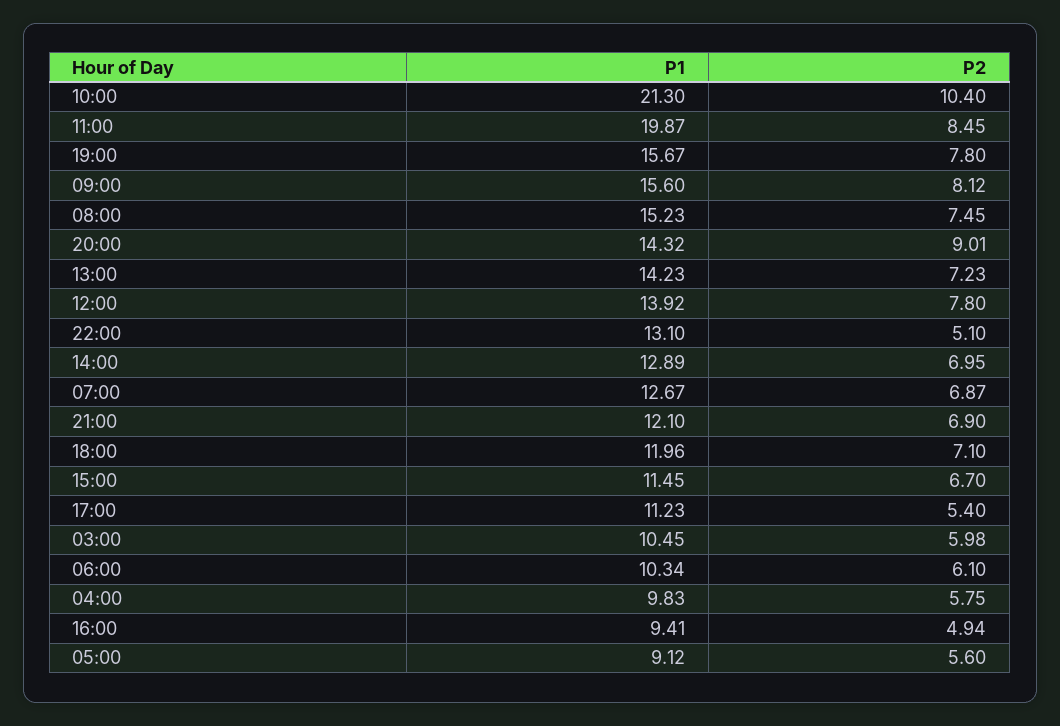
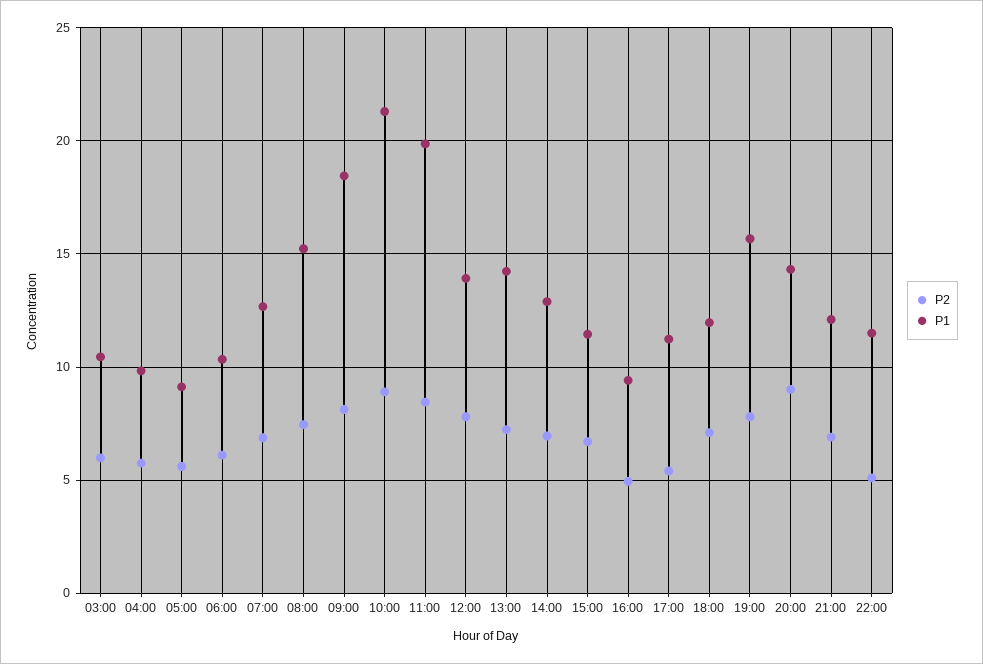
  {
    "P1": {
      "10:00": 21.3,
      "11:00": 19.87,
      "19:00": 15.67,
-     "09:00": 15.6,
+     "09:00": 18.5,
      "08:00": 15.23,
      "20:00": 14.32,
      "13:00": 14.23,
      "12:00": 13.92,
-     "22:00": 13.1,
+     "22:00": 11.5,
      "14:00": 12.89,
      "07:00": 12.67,
      "21:00": 12.1,
      "18:00": 11.96,
      "15:00": 11.45,
      "17:00": 11.23,
      "03:00": 10.45,
      "06:00": 10.34,
      "04:00": 9.83,
      "16:00": 9.41,
      "05:00": 9.12
    },
    "P2": {
-     "10:00": 10.4,
+     "10:00": 9,
      "11:00": 8.45,
      "19:00": 7.8,
      "09:00": 8.12,
      "08:00": 7.45,
      "20:00": 9.01,
      "13:00": 7.23,
      "12:00": 7.8,
      "22:00": 5.1,
      "14:00": 6.95,
      "07:00": 6.87,
      "21:00": 6.9,
      "18:00": 7.1,
      "15:00": 6.7,
      "17:00": 5.4,
      "03:00": 5.98,
      "06:00": 6.1,
      "04:00": 5.75,
      "16:00": 4.94,
      "05:00": 5.6
    }
  }

